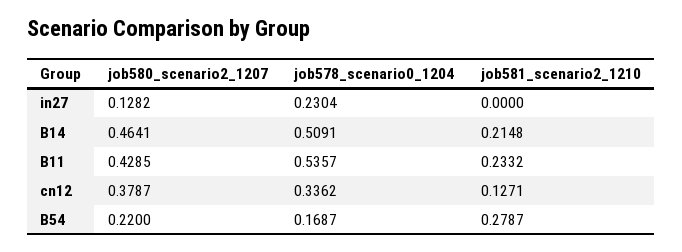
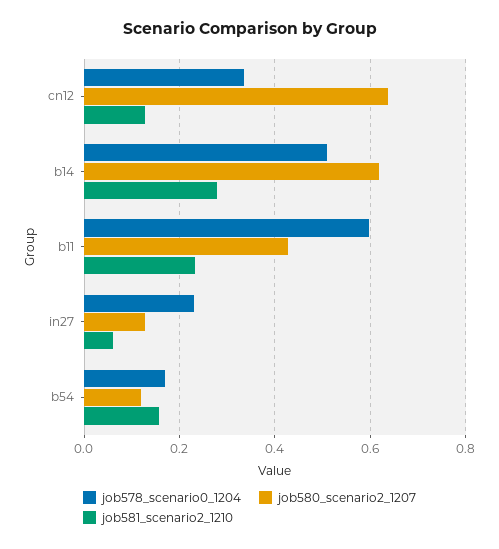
  {
    "job580_scenario2_1207": {
      "in27": 0.1282,
-     "B14": 0.4641,
+     "B14": 0.62,
      "B11": 0.4285,
-     "cn12": 0.3787,
+     "cn12": 0.64,
-     "B54": 0.22
+     "B54": 0.12
    },
    "job578_scenario0_1204": {
      "in27": 0.2304,
      "B14": 0.5091,
-     "B11": 0.5357,
+     "B11": 0.6,
      "cn12": 0.3362,
      "B54": 0.1687
    },
    "job581_scenario2_1210": {
-     "in27": 0,
+     "in27": 0.06,
-     "B14": 0.2148,
+     "B14": 0.28,
      "B11": 0.2332,
      "cn12": 0.1271,
-     "B54": 0.2787
+     "B54": 0.16
    }
  }

